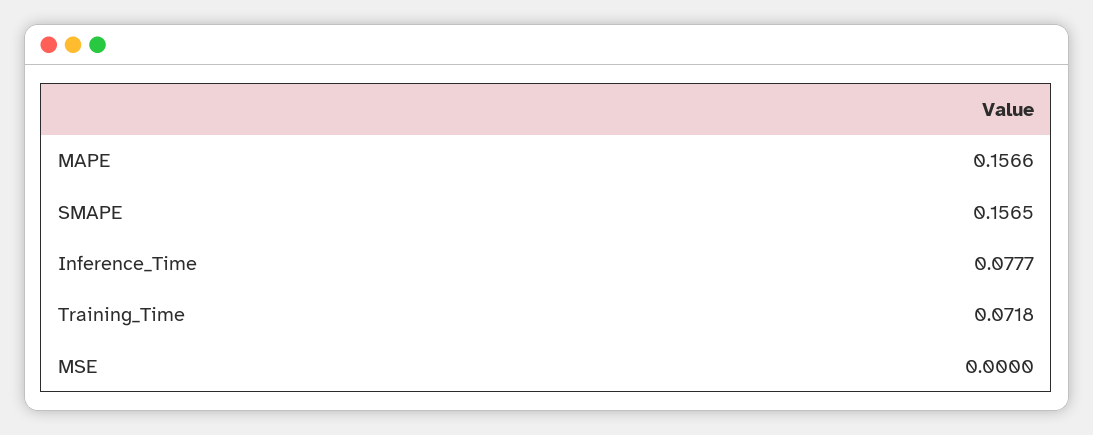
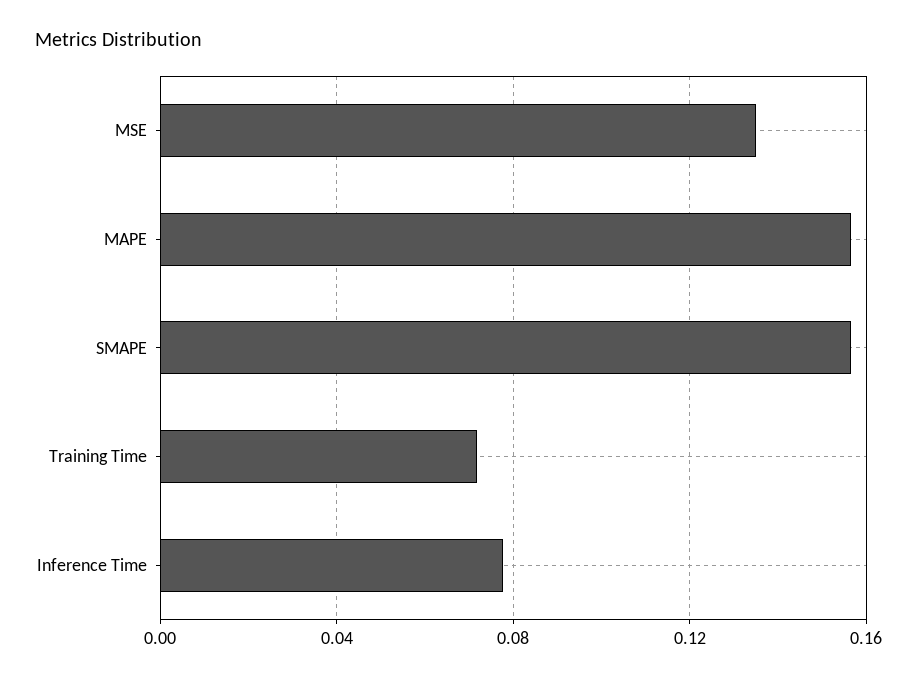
  {
    "MAPE": 0.1566,
    "SMAPE": 0.1565,
    "Inference_Time": 0.0777,
    "Training_Time": 0.0718,
-   "MSE": 0
+   "MSE": 0.135
  }

